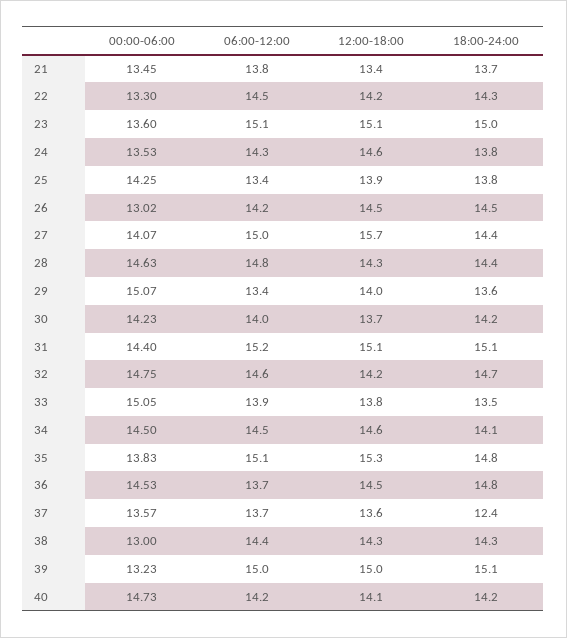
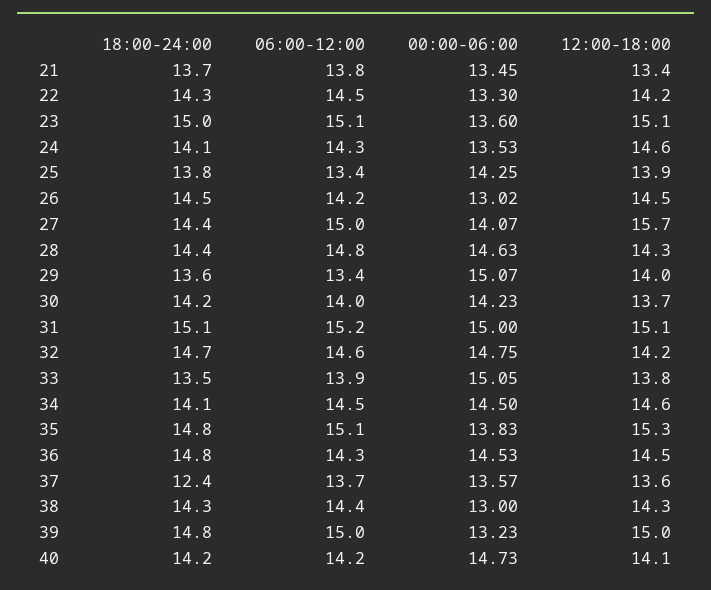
  {
    "00:00-06:00": {
      "21": 13.45,
      "22": 13.3,
      "23": 13.6,
      "24": 13.53,
      "25": 14.25,
      "26": 13.02,
      "27": 14.07,
      "28": 14.63,
      "29": 15.07,
      "30": 14.23,
-     "31": 14.4,
+     "31": 15,
      "32": 14.75,
      "33": 15.05,
      "34": 14.5,
      "35": 13.83,
      "36": 14.53,
      "37": 13.57,
      "38": 13,
      "39": 13.23,
      "40": 14.73
    },
    "06:00-12:00": {
      "21": 13.8,
      "22": 14.5,
      "23": 15.1,
      "24": 14.3,
      "25": 13.4,
      "26": 14.2,
      "27": 15,
      "28": 14.8,
      "29": 13.4,
      "30": 14,
      "31": 15.2,
      "32": 14.6,
      "33": 13.9,
      "34": 14.5,
      "35": 15.1,
-     "36": 13.7,
+     "36": 14.3,
      "37": 13.7,
      "38": 14.4,
      "39": 15,
      "40": 14.2
    },
    "12:00-18:00": {
      "21": 13.4,
      "22": 14.2,
      "23": 15.1,
      "24": 14.6,
      "25": 13.9,
      "26": 14.5,
      "27": 15.7,
      "28": 14.3,
      "29": 14,
      "30": 13.7,
      "31": 15.1,
      "32": 14.2,
      "33": 13.8,
      "34": 14.6,
      "35": 15.3,
      "36": 14.5,
      "37": 13.6,
      "38": 14.3,
      "39": 15,
      "40": 14.1
    },
    "18:00-24:00": {
      "21": 13.7,
      "22": 14.3,
      "23": 15,
-     "24": 13.8,
+     "24": 14.1,
      "25": 13.8,
      "26": 14.5,
      "27": 14.4,
      "28": 14.4,
      "29": 13.6,
      "30": 14.2,
      "31": 15.1,
      "32": 14.7,
      "33": 13.5,
      "34": 14.1,
      "35": 14.8,
      "36": 14.8,
      "37": 12.4,
      "38": 14.3,
-     "39": 15.1,
+     "39": 14.8,
      "40": 14.2
    }
  }

